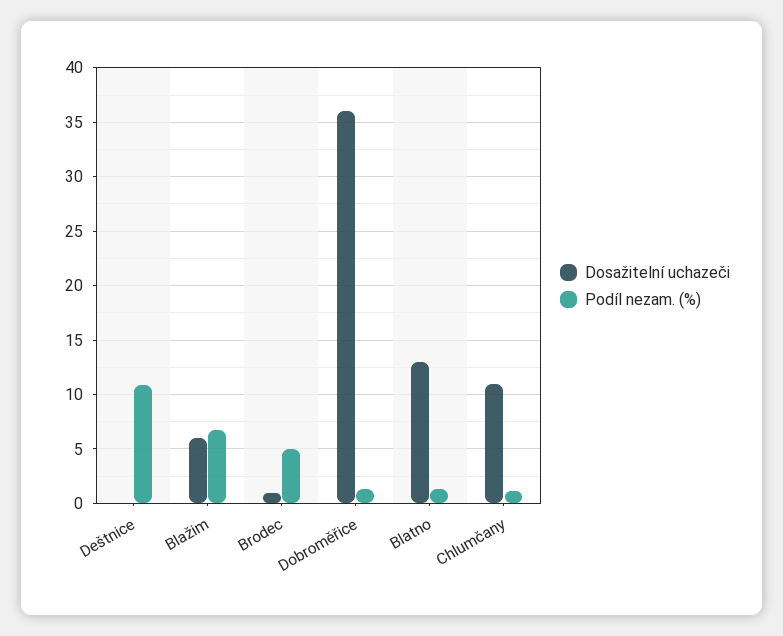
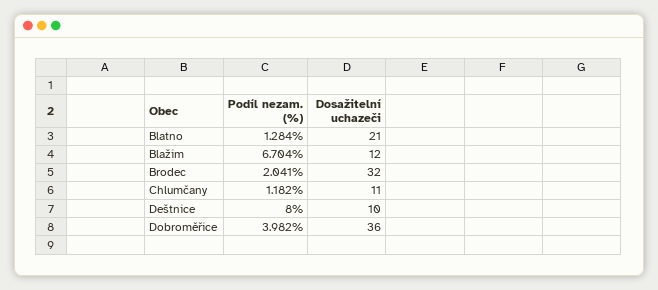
  {
    "Dosažitelní uchazeči": {
-     "Deštnice": 0,
+     "Deštnice": 10,
-     "Blažim": 6,
+     "Blažim": 12,
-     "Brodec": 1,
+     "Brodec": 32,
      "Dobroměřice": 36,
-     "Blatno": 13,
+     "Blatno": 21,
      "Chlumčany": 11
    },
    "Podíl nezam. (%)": {
-     "Deštnice": 11,
+     "Deštnice": 8,
      "Blažim": 6.704,
-     "Brodec": 5,
+     "Brodec": 2.041,
-     "Dobroměřice": 1,
+     "Dobroměřice": 3.982,
      "Blatno": 1.284,
      "Chlumčany": 1.182
    }
  }

